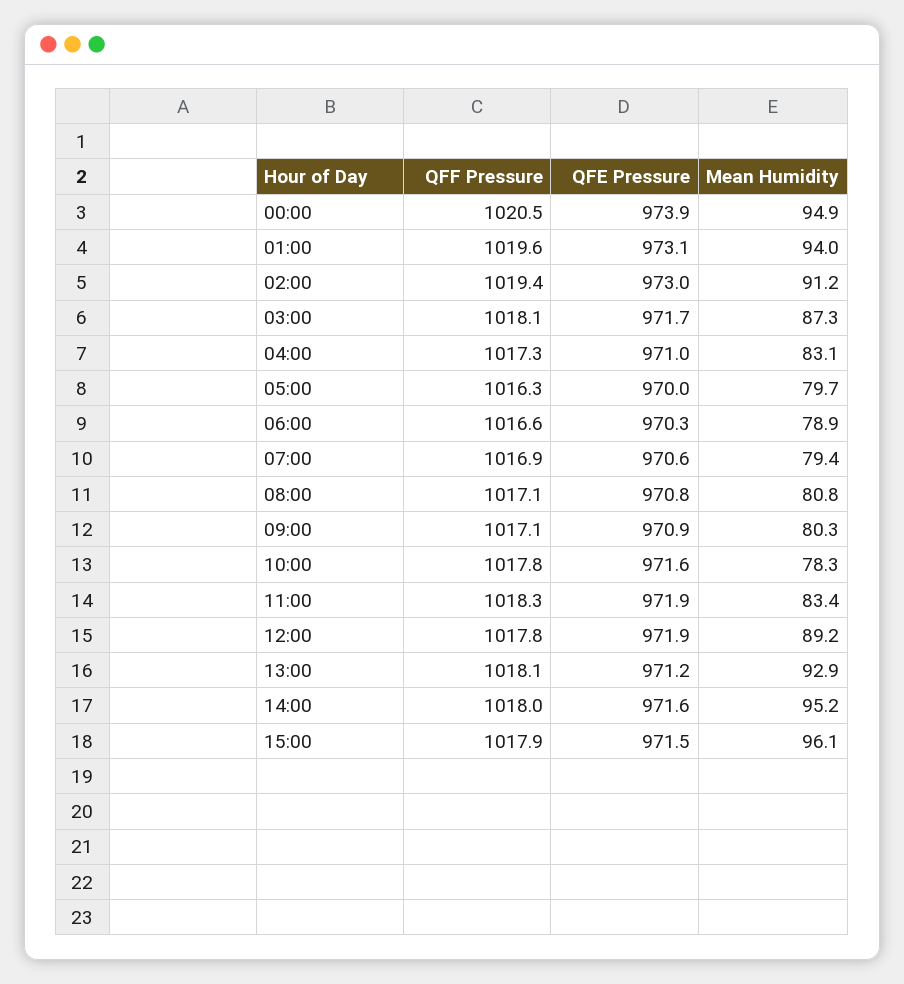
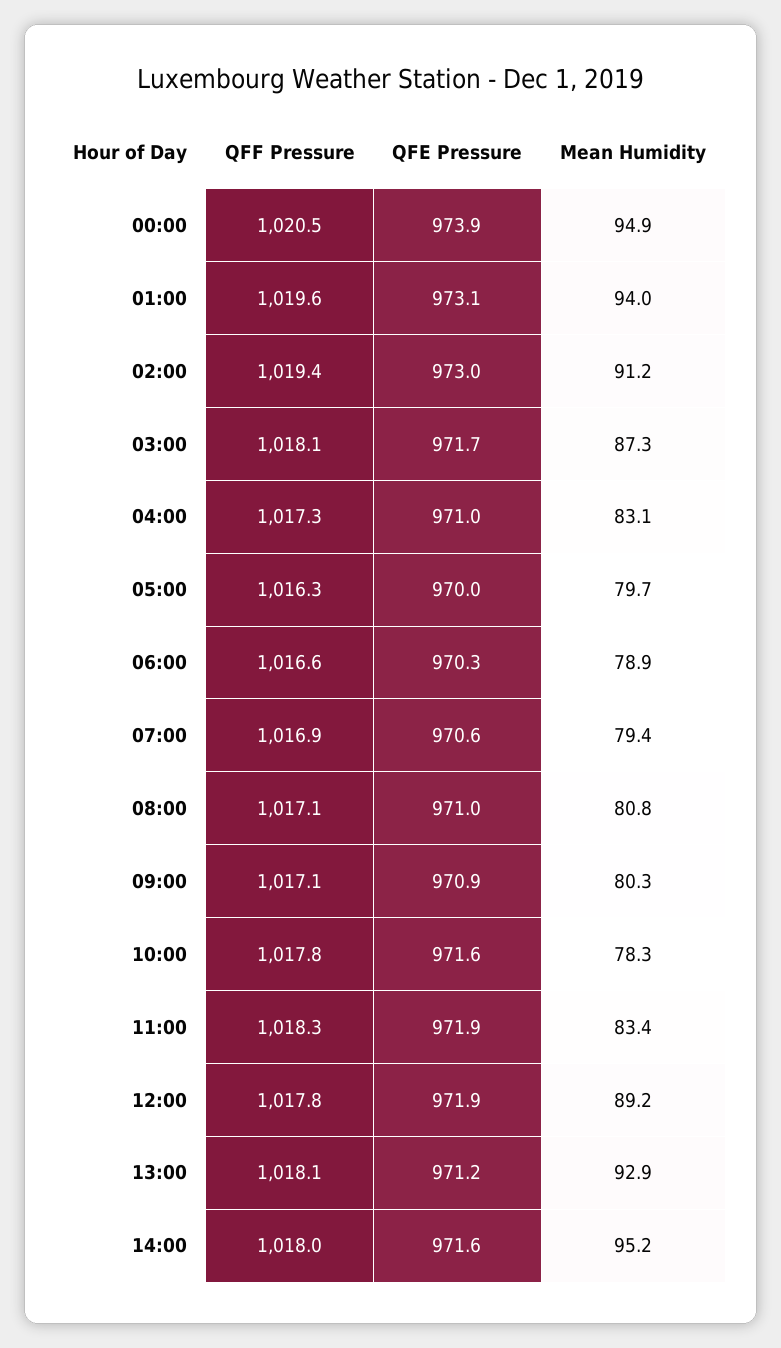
  {
    "QFF Pressure": {
      "00:00": 1020.5,
      "01:00": 1019.6,
      "02:00": 1019.4,
      "03:00": 1018.1,
      "04:00": 1017.3,
      "05:00": 1016.3,
      "06:00": 1016.6,
      "07:00": 1016.9,
      "08:00": 1017.1,
      "09:00": 1017.1,
      "10:00": 1017.8,
      "11:00": 1018.3,
      "12:00": 1017.8,
      "13:00": 1018.1,
-     "14:00": 1018,
+     "14:00": 1018
-     "15:00": 1017.9
    },
    "QFE Pressure": {
      "00:00": 973.9,
      "01:00": 973.1,
      "02:00": 973,
      "03:00": 971.7,
      "04:00": 971,
      "05:00": 970,
      "06:00": 970.3,
      "07:00": 970.6,
-     "08:00": 970.8,
+     "08:00": 971,
      "09:00": 970.9,
      "10:00": 971.6,
      "11:00": 971.9,
      "12:00": 971.9,
      "13:00": 971.2,
-     "14:00": 971.6,
+     "14:00": 971.6
-     "15:00": 971.5
    },
    "Mean Humidity": {
      "00:00": 94.9,
      "01:00": 94,
      "02:00": 91.2,
      "03:00": 87.3,
      "04:00": 83.1,
      "05:00": 79.7,
      "06:00": 78.9,
      "07:00": 79.4,
      "08:00": 80.8,
      "09:00": 80.3,
      "10:00": 78.3,
      "11:00": 83.4,
      "12:00": 89.2,
      "13:00": 92.9,
-     "14:00": 95.2,
+     "14:00": 95.2
-     "15:00": 96.1
    }
  }

